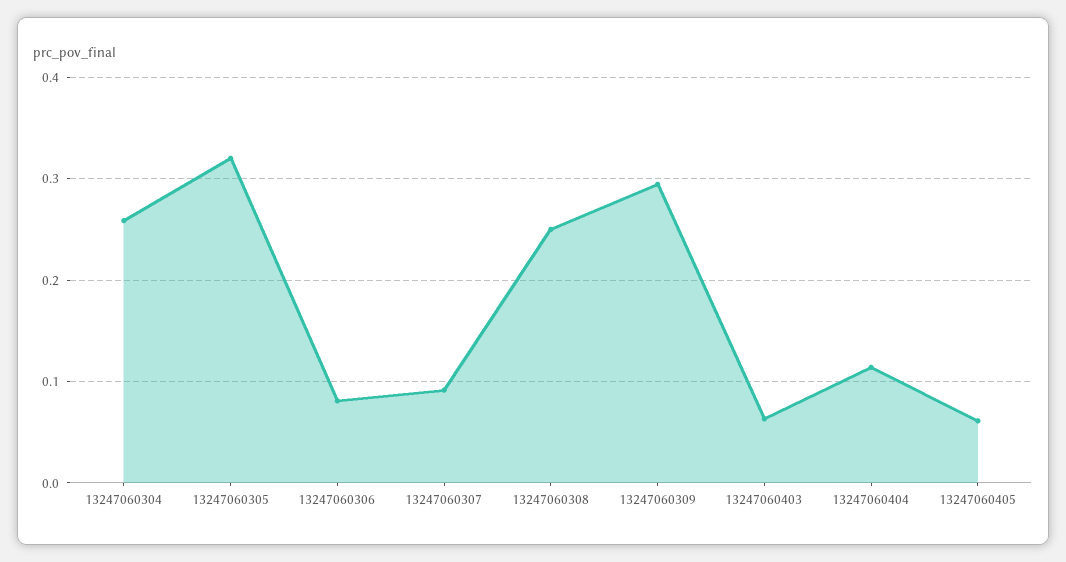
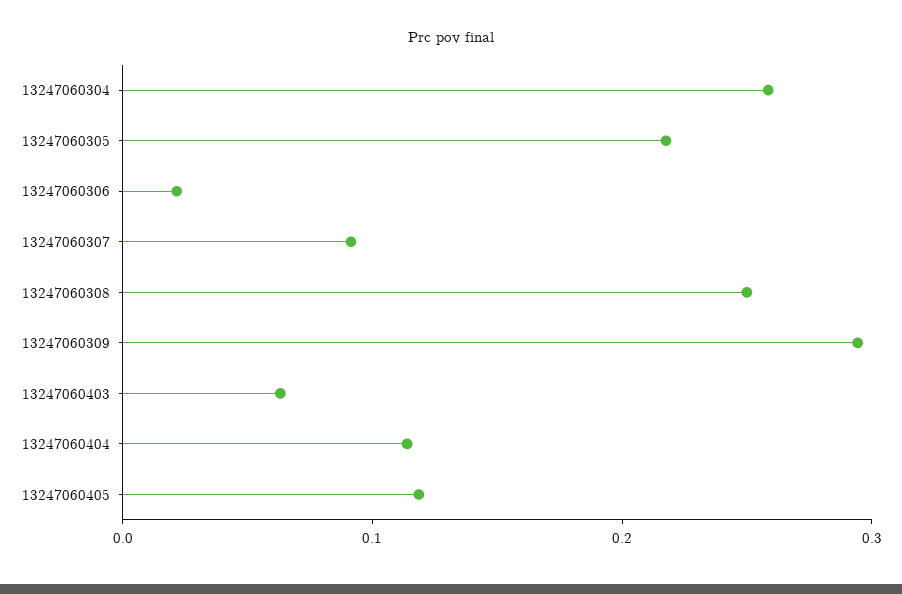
  {
    "13247060304": 0.26,
-   "13247060305": 0.32,
+   "13247060305": 0.22,
-   "13247060306": 0.08,
+   "13247060306": 0.02,
    "13247060307": 0.09,
    "13247060308": 0.25,
    "13247060309": 0.29,
    "13247060403": 0.06,
    "13247060404": 0.11,
-   "13247060405": 0.06
+   "13247060405": 0.12
  }

